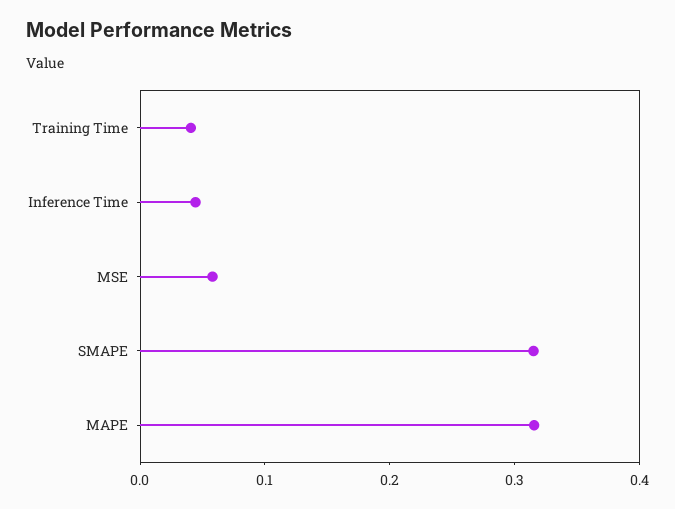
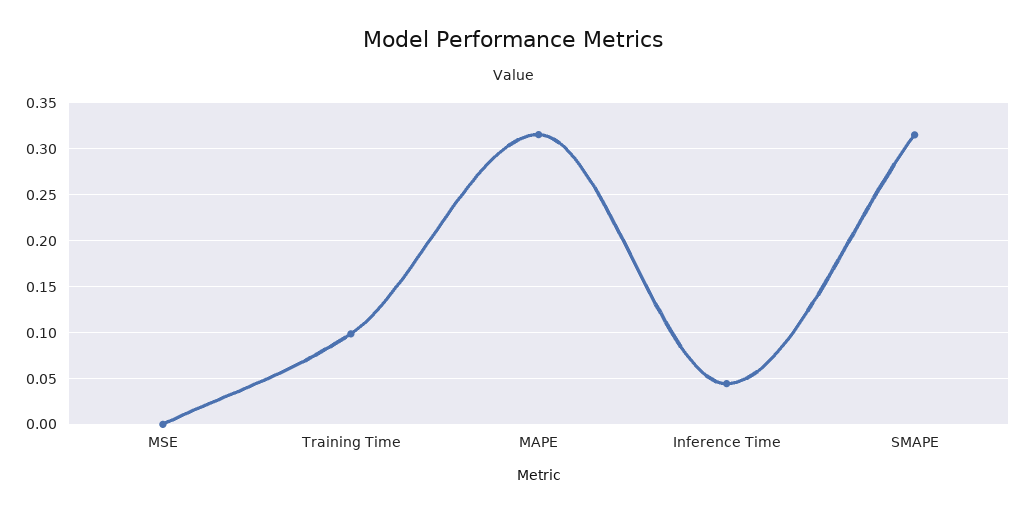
  {
-   "Training Time": 0.04,
+   "Training Time": 0.1,
    "Inference Time": 0.04,
-   "MSE": 0.06,
+   "MSE": 0,
    "SMAPE": 0.32,
    "MAPE": 0.32
  }

